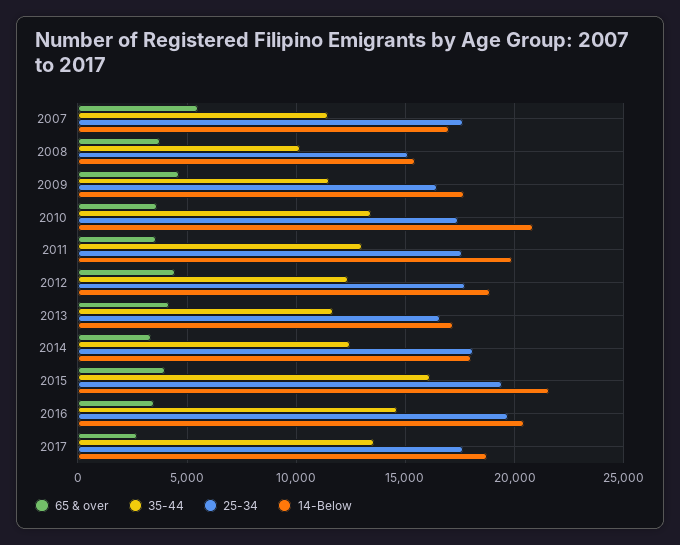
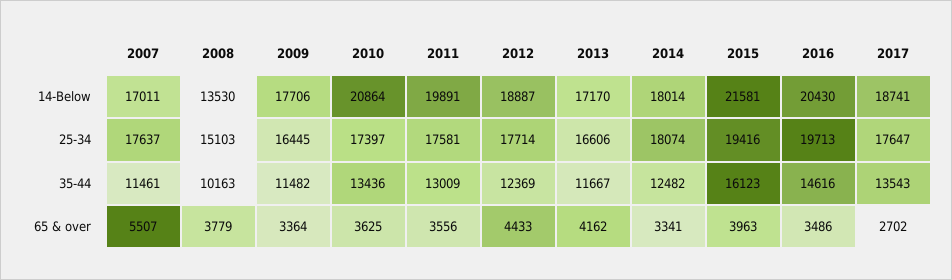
  {
    "65 & over": {
      "2007": 5507,
      "2008": 3779,
-     "2009": 4500,
+     "2009": 3364,
      "2010": 3625,
      "2011": 3556,
      "2012": 4433,
      "2013": 4162,
      "2014": 3341,
      "2015": 3963,
      "2016": 3486,
      "2017": 2702
    },
    "35-44": {
      "2007": 11461,
      "2008": 10163,
      "2009": 11482,
      "2010": 13436,
      "2011": 13009,
      "2012": 12369,
      "2013": 11667,
      "2014": 12482,
      "2015": 16123,
      "2016": 14616,
      "2017": 13543
    },
    "25-34": {
      "2007": 17637,
      "2008": 15103,
      "2009": 16445,
      "2010": 17397,
      "2011": 17581,
      "2012": 17714,
      "2013": 16606,
      "2014": 18074,
      "2015": 19416,
      "2016": 19713,
      "2017": 17647
    },
    "14-Below": {
      "2007": 17011,
-     "2008": 15500,
+     "2008": 13530,
      "2009": 17706,
      "2010": 20864,
      "2011": 19891,
      "2012": 18887,
      "2013": 17170,
      "2014": 18014,
      "2015": 21581,
      "2016": 20430,
      "2017": 18741
    }
  }

